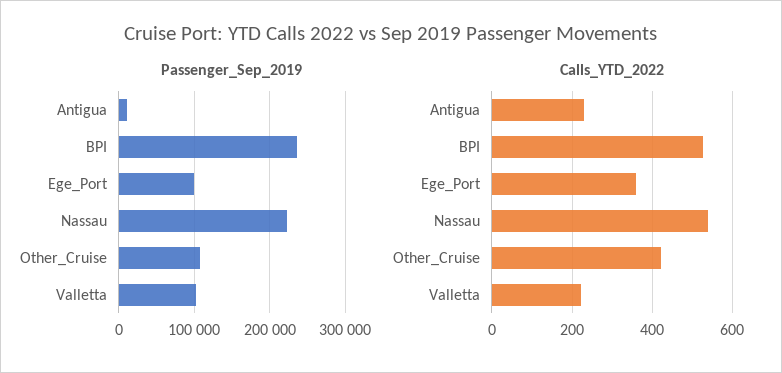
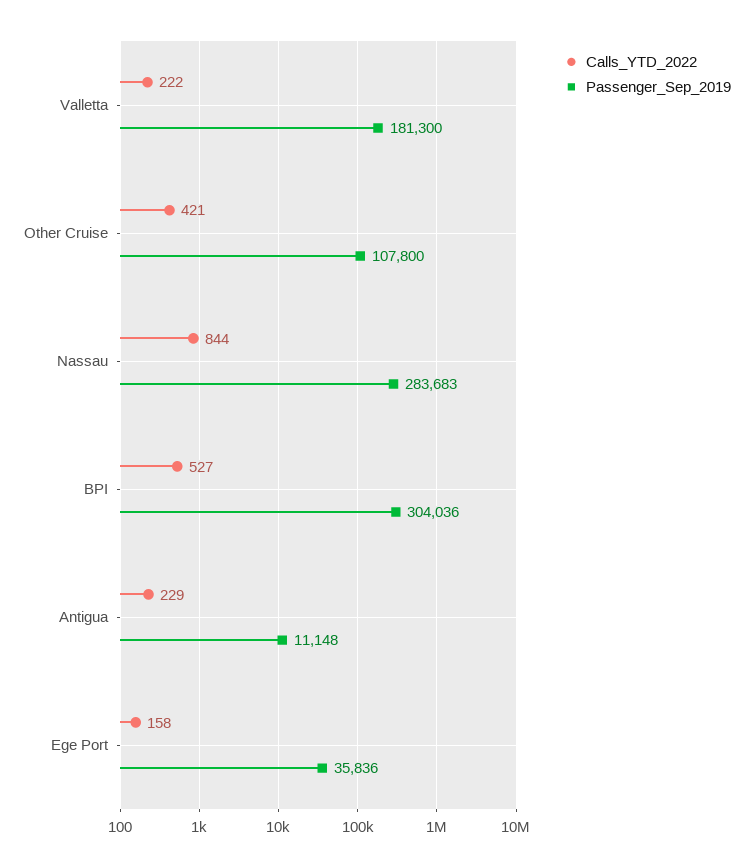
  {
    "Passenger_Sep_2019": {
      "Antigua": 11148,
-     "BPI": 240000,
+     "BPI": 304036,
-     "Ege_Port": 100000,
+     "Ege_Port": 35836,
-     "Nassau": 220000,
+     "Nassau": 283683,
      "Other_Cruise": 107800,
-     "Valletta": 100000
+     "Valletta": 181300
    },
    "Calls_YTD_2022": {
      "Antigua": 229,
      "BPI": 527,
-     "Ege_Port": 360,
+     "Ege_Port": 158,
-     "Nassau": 540,
+     "Nassau": 844,
      "Other_Cruise": 421,
      "Valletta": 222
    }
  }

